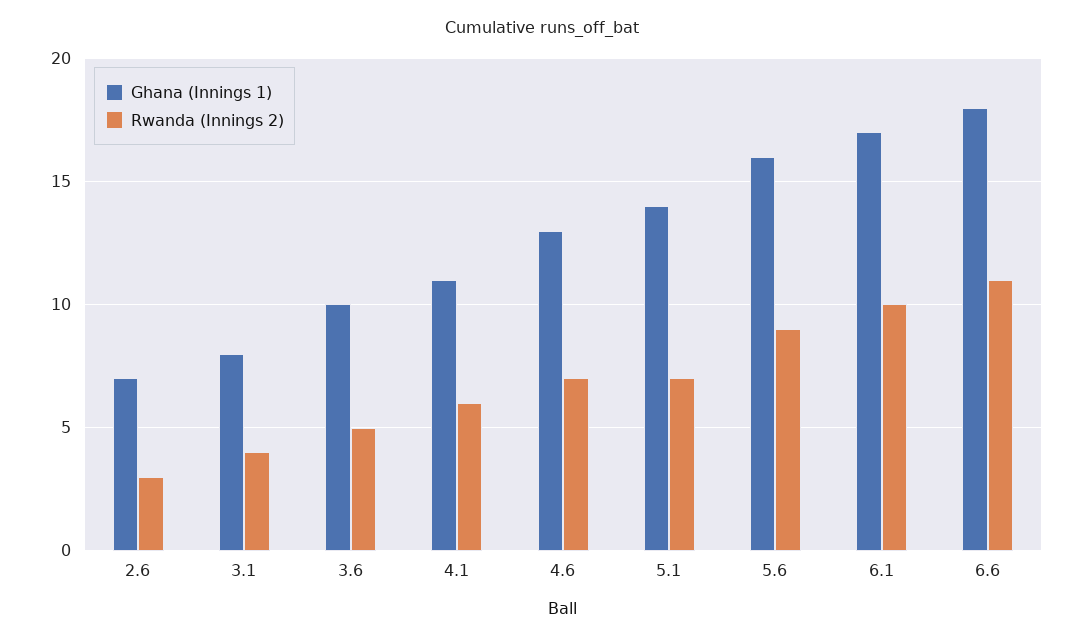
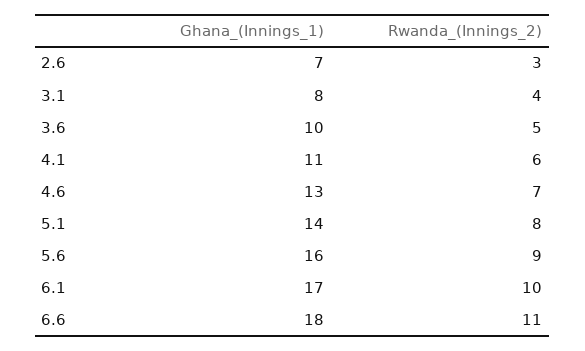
  {
    "Ghana (Innings 1)": {
      "2.6": 7,
      "3.1": 8,
      "3.6": 10,
      "4.1": 11,
      "4.6": 13,
      "5.1": 14,
      "5.6": 16,
      "6.1": 17,
      "6.6": 18
    },
    "Rwanda (Innings 2)": {
      "2.6": 3,
      "3.1": 4,
      "3.6": 5,
      "4.1": 6,
      "4.6": 7,
-     "5.1": 7,
+     "5.1": 8,
      "5.6": 9,
      "6.1": 10,
      "6.6": 11
    }
  }

